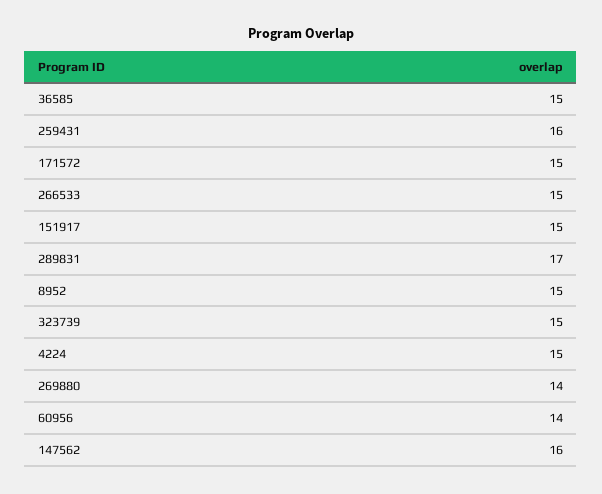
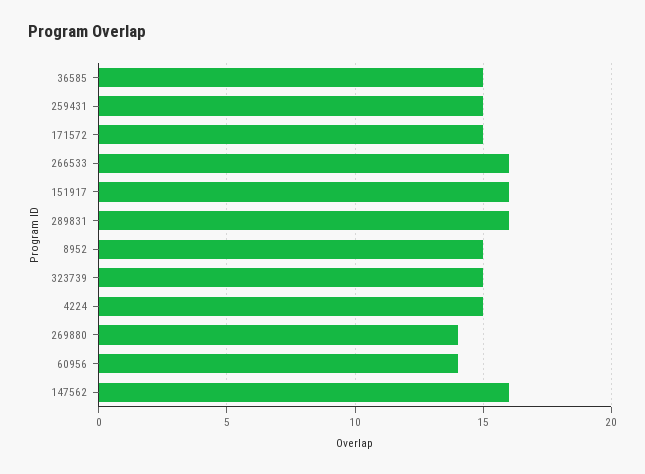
  {
    "36585": 15,
-   "259431": 16,
+   "259431": 15,
    "171572": 15,
-   "266533": 15,
+   "266533": 16,
-   "151917": 15,
+   "151917": 16,
-   "289831": 17,
+   "289831": 16,
    "8952": 15,
    "323739": 15,
    "4224": 15,
    "269880": 14,
    "60956": 14,
    "147562": 16
  }

